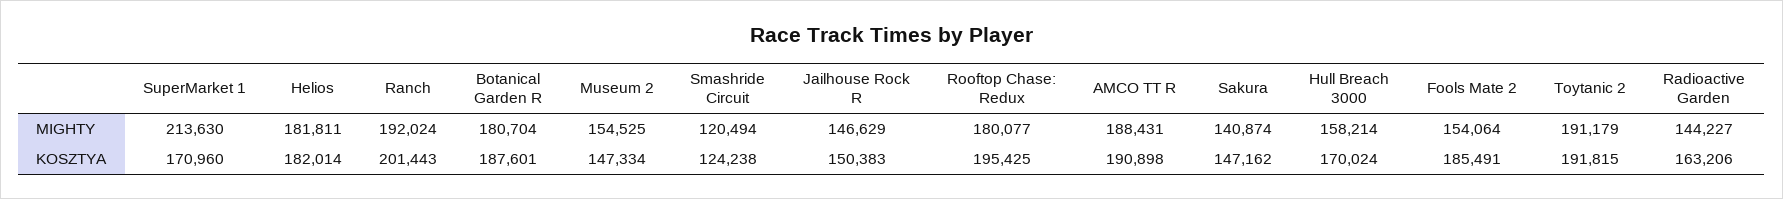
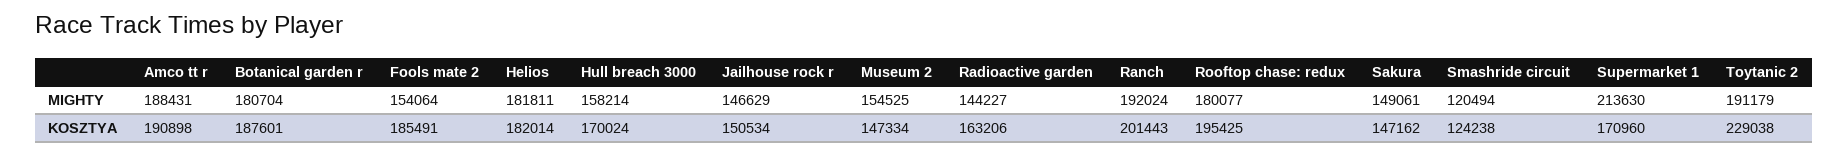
  {
    "SuperMarket 1": {
      "MIGHTY": 213630,
      "KOSZTYA": 170960
    },
    "Helios": {
      "MIGHTY": 181811,
      "KOSZTYA": 182014
    },
    "Ranch": {
      "MIGHTY": 192024,
      "KOSZTYA": 201443
    },
    "Botanical Garden R": {
      "MIGHTY": 180704,
      "KOSZTYA": 187601
    },
    "Museum 2": {
      "MIGHTY": 154525,
      "KOSZTYA": 147334
    },
    "Smashride Circuit": {
      "MIGHTY": 120494,
      "KOSZTYA": 124238
    },
    "Jailhouse Rock R": {
      "MIGHTY": 146629,
-     "KOSZTYA": 150383
+     "KOSZTYA": 150534
    },
    "Rooftop Chase: Redux": {
      "MIGHTY": 180077,
      "KOSZTYA": 195425
    },
    "AMCO TT R": {
      "MIGHTY": 188431,
      "KOSZTYA": 190898
    },
    "Sakura": {
-     "MIGHTY": 140874,
+     "MIGHTY": 149061,
      "KOSZTYA": 147162
    },
    "Hull Breach 3000": {
      "MIGHTY": 158214,
      "KOSZTYA": 170024
    },
    "Fools Mate 2": {
      "MIGHTY": 154064,
      "KOSZTYA": 185491
    },
    "Toytanic 2": {
      "MIGHTY": 191179,
-     "KOSZTYA": 191815
+     "KOSZTYA": 229038
    },
    "Radioactive Garden": {
      "MIGHTY": 144227,
      "KOSZTYA": 163206
    }
  }

